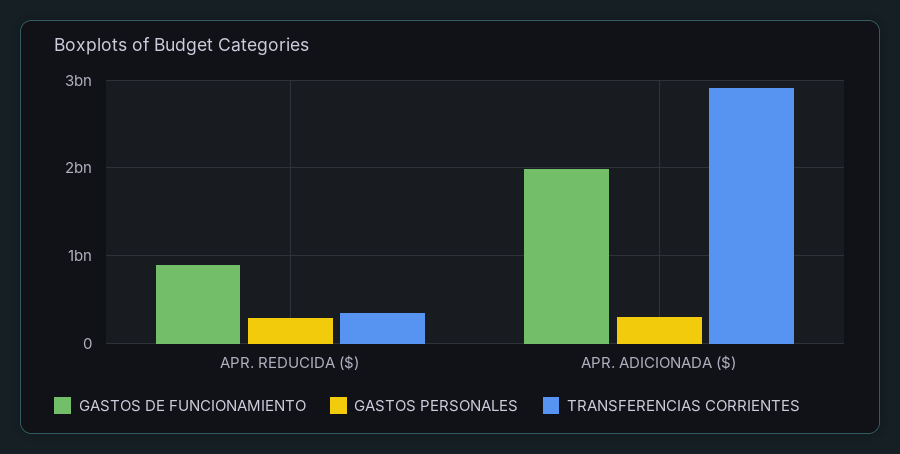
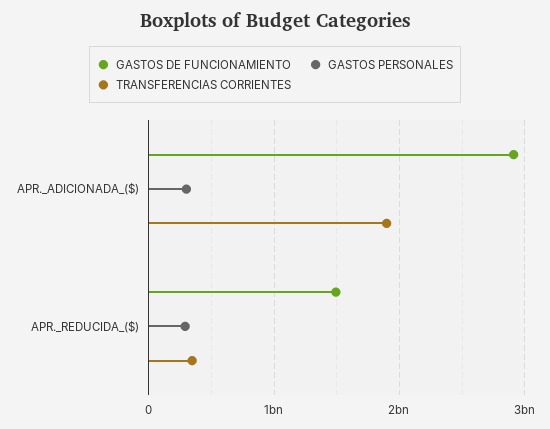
  {
    "GASTOS DE FUNCIONAMIENTO": {
-     "APR. REDUCIDA ($)": 900000000,
+     "APR. REDUCIDA ($)": 1500000000,
-     "APR. ADICIONADA ($)": 2000000000
+     "APR. ADICIONADA ($)": 2900000000
    },
    "GASTOS PERSONALES": {
      "APR. REDUCIDA ($)": 300000000,
      "APR. ADICIONADA ($)": 300000000
    },
    "TRANSFERENCIAS CORRIENTES": {
      "APR. REDUCIDA ($)": 300000000,
-     "APR. ADICIONADA ($)": 2900000000
+     "APR. ADICIONADA ($)": 1900000000
    }
  }

